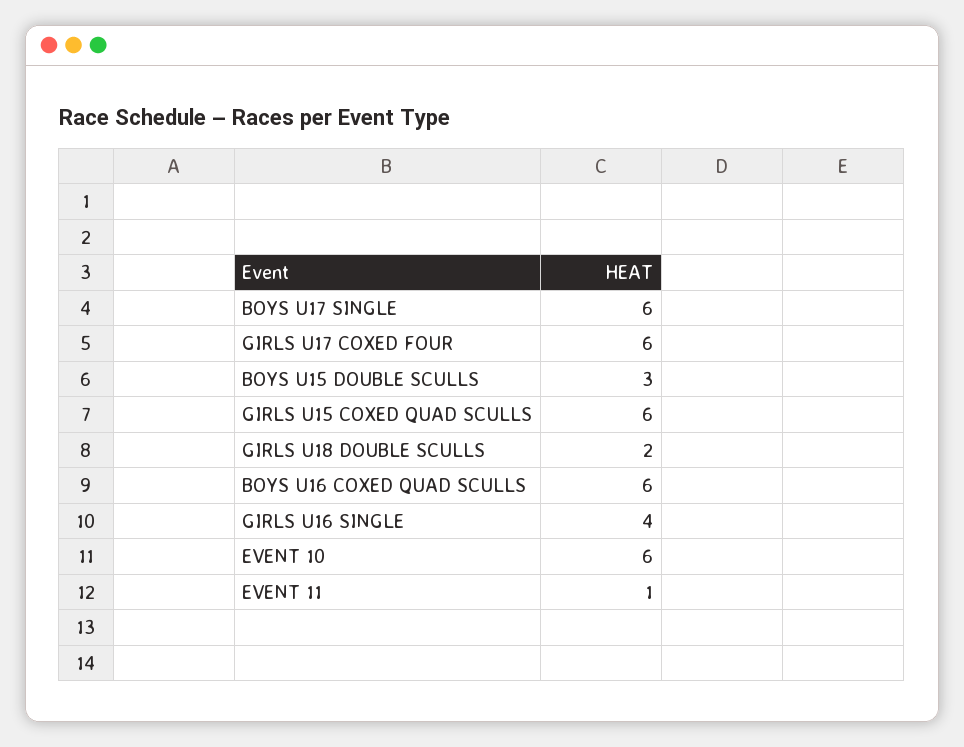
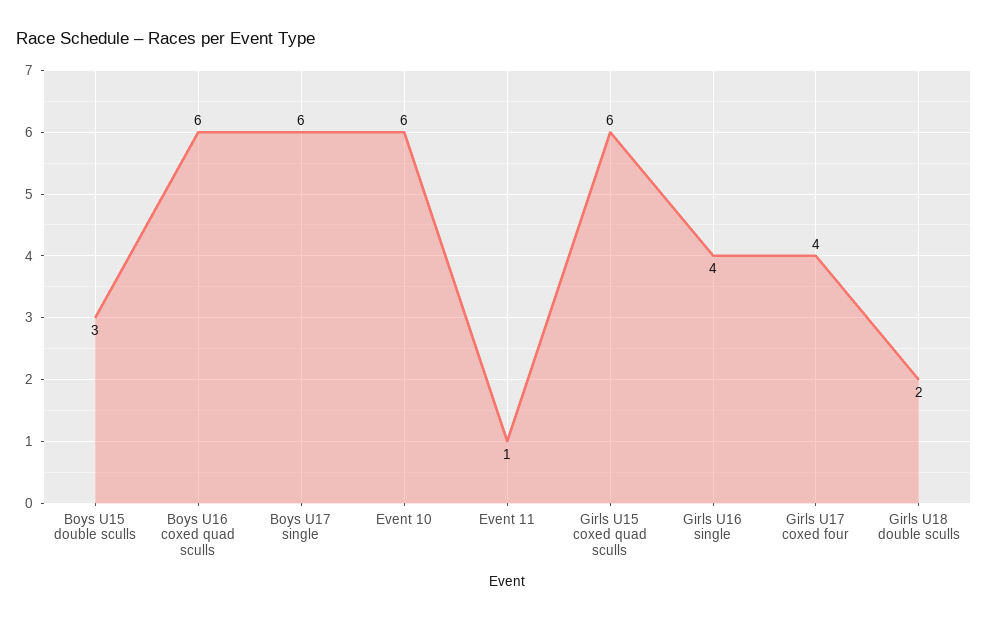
  {
    "BOYS U17 SINGLE": 6,
-   "GIRLS U17 COXED FOUR": 6,
+   "GIRLS U17 COXED FOUR": 4,
    "BOYS U15 DOUBLE SCULLS": 3,
    "GIRLS U15 COXED QUAD SCULLS": 6,
    "GIRLS U18 DOUBLE SCULLS": 2,
    "BOYS U16 COXED QUAD SCULLS": 6,
    "GIRLS U16 SINGLE": 4,
    "EVENT 10": 6,
    "EVENT 11": 1
  }

